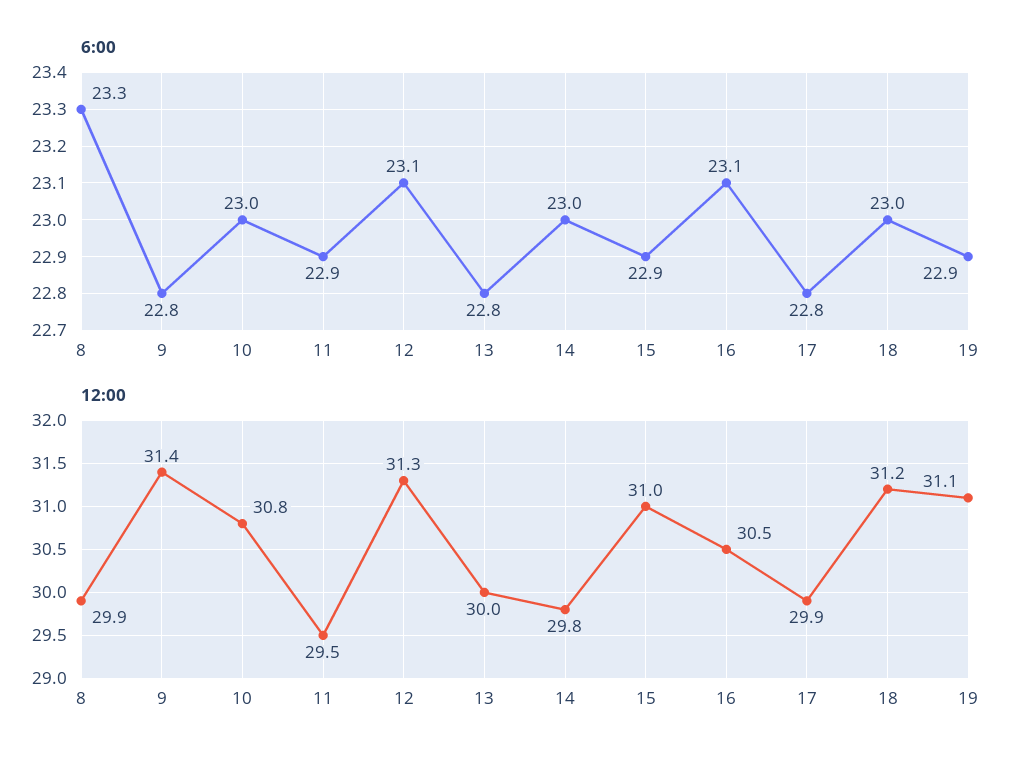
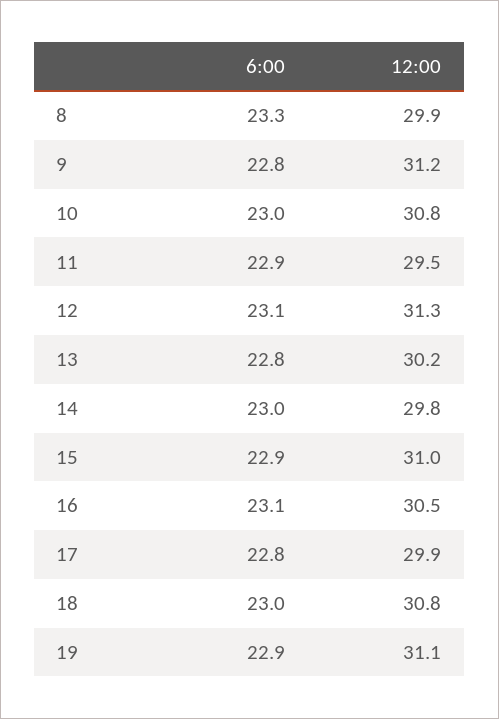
  {
    "6:00": {
      "8": 23.3,
      "9": 22.8,
      "10": 23,
      "11": 22.9,
      "12": 23.1,
      "13": 22.8,
      "14": 23,
      "15": 22.9,
      "16": 23.1,
      "17": 22.8,
      "18": 23,
      "19": 22.9
    },
    "12:00": {
      "8": 29.9,
-     "9": 31.4,
+     "9": 31.2,
      "10": 30.8,
      "11": 29.5,
      "12": 31.3,
-     "13": 30,
+     "13": 30.2,
      "14": 29.8,
      "15": 31,
      "16": 30.5,
      "17": 29.9,
-     "18": 31.2,
+     "18": 30.8,
      "19": 31.1
    }
  }

